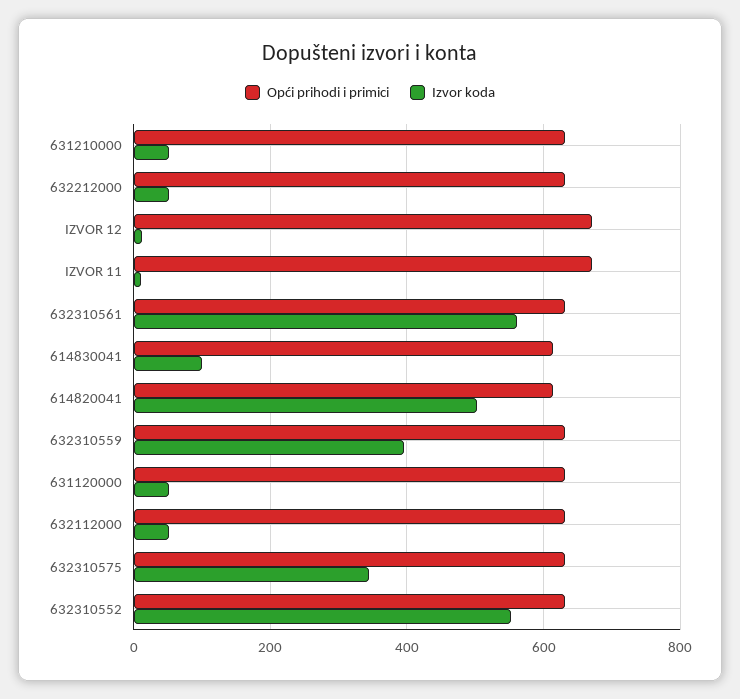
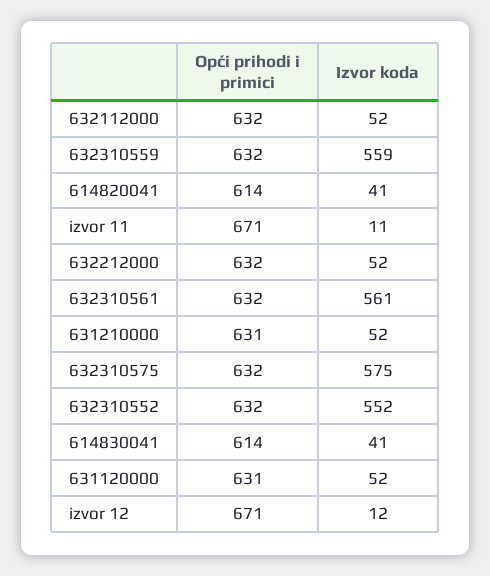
  {
    "Opći prihodi i primici": {
      "631210000": 631,
      "632212000": 632,
      "IZVOR 12": 671,
      "IZVOR 11": 671,
      "632310561": 632,
      "614830041": 614,
      "614820041": 614,
      "632310559": 632,
      "631120000": 631,
      "632112000": 632,
      "632310575": 632,
      "632310552": 632
    },
    "Izvor koda": {
      "631210000": 52,
      "632212000": 52,
      "IZVOR 12": 12,
      "IZVOR 11": 11,
      "632310561": 561,
-     "614830041": 100,
+     "614830041": 41,
-     "614820041": 500,
+     "614820041": 41,
-     "632310559": 400,
+     "632310559": 559,
      "631120000": 52,
      "632112000": 52,
-     "632310575": 340,
+     "632310575": 575,
      "632310552": 552
    }
  }

